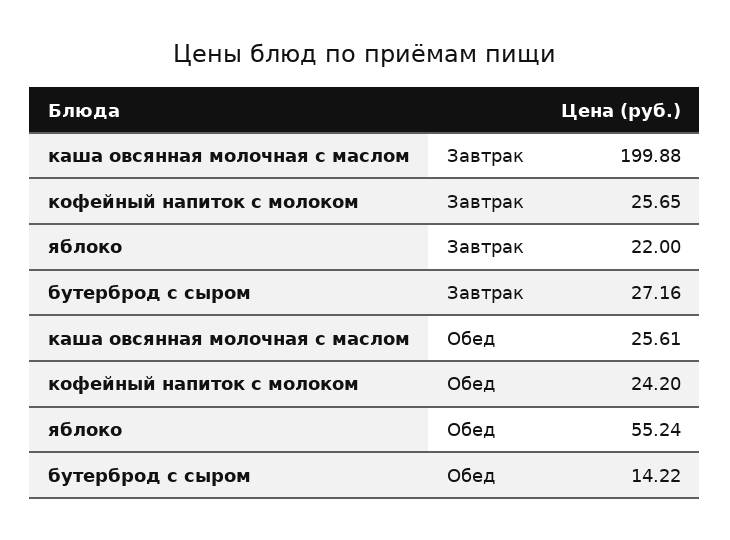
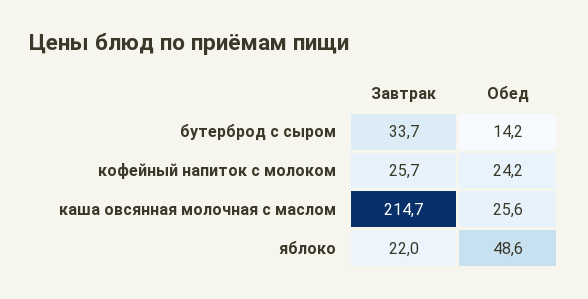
  {
    "каша овсянная молочная с маслом": {
-     "Завтрак": 199.88,
+     "Завтрак": 214.7,
      "Обед": 25.61
    },
    "кофейный напиток с молоком": {
      "Завтрак": 25.65,
      "Обед": 24.2
    },
    "яблоко": {
      "Завтрак": 22,
-     "Обед": 55.24
+     "Обед": 48.6
    },
    "бутерброд с сыром": {
-     "Завтрак": 27.16,
+     "Завтрак": 33.7,
      "Обед": 14.22
    }
  }

